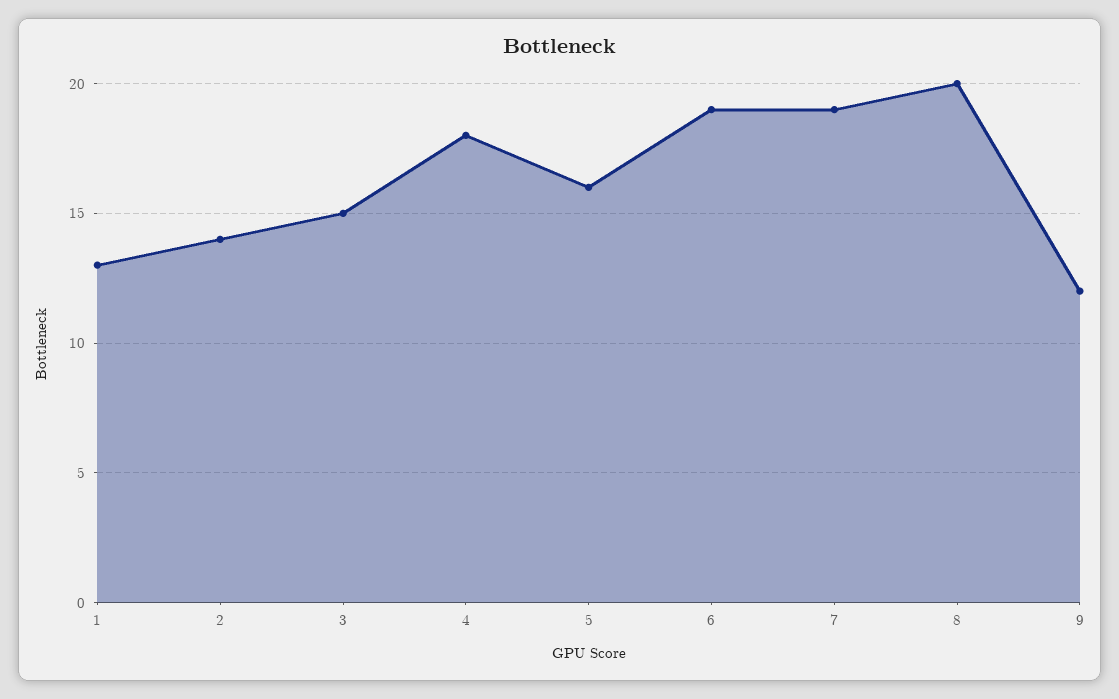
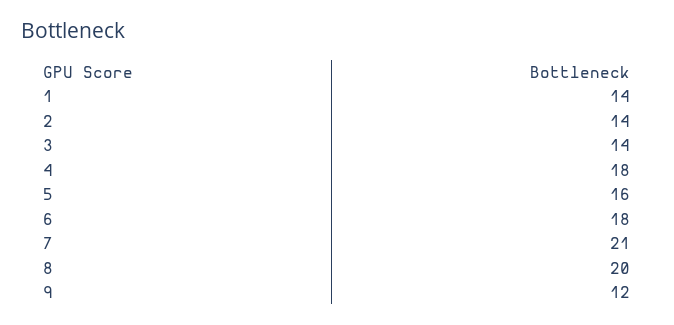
  {
-   "1": 13,
+   "1": 14,
    "2": 14,
-   "3": 15,
+   "3": 14,
    "4": 18,
    "5": 16,
-   "6": 19,
+   "6": 18,
-   "7": 19,
+   "7": 21,
    "8": 20,
    "9": 12
  }

